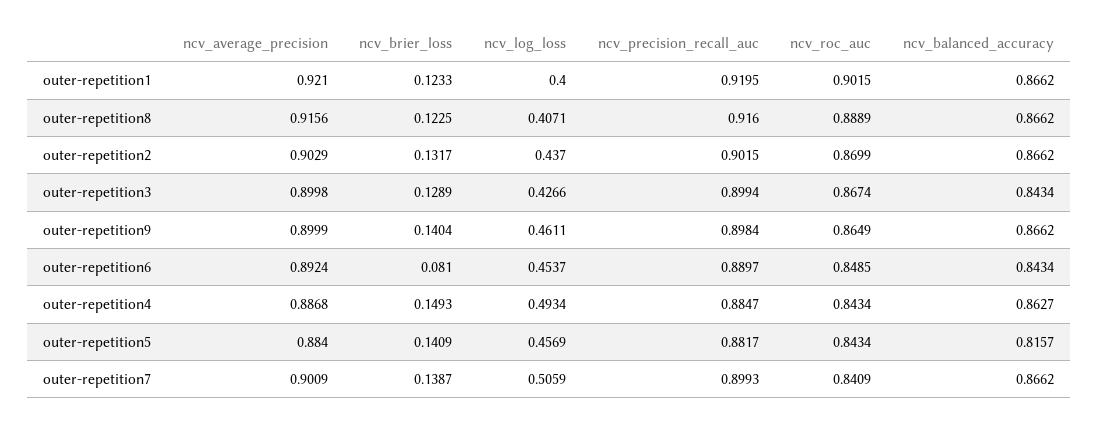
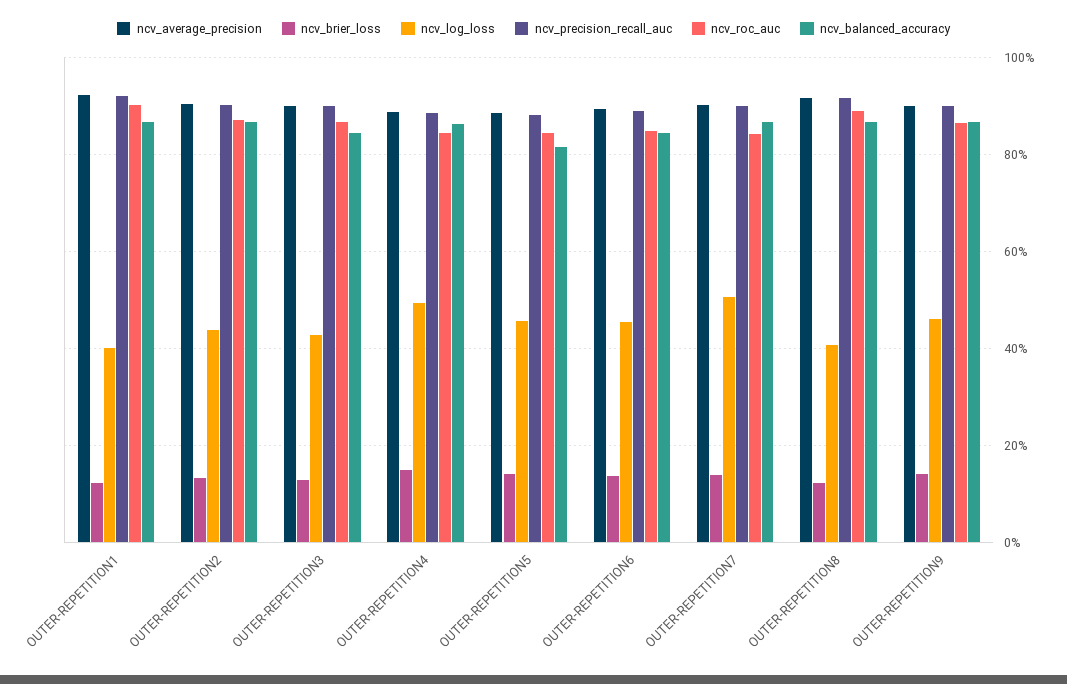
  {
    "ncv_average_precision": {
      "outer-repetition1": 0.921,
      "outer-repetition8": 0.9156,
      "outer-repetition2": 0.9029,
      "outer-repetition3": 0.8998,
      "outer-repetition9": 0.8999,
      "outer-repetition6": 0.8924,
      "outer-repetition4": 0.8868,
      "outer-repetition5": 0.884,
      "outer-repetition7": 0.9009
    },
    "ncv_brier_loss": {
      "outer-repetition1": 0.1233,
      "outer-repetition8": 0.1225,
      "outer-repetition2": 0.1317,
      "outer-repetition3": 0.1289,
      "outer-repetition9": 0.1404,
-     "outer-repetition6": 0.081,
+     "outer-repetition6": 0.14,
      "outer-repetition4": 0.1493,
      "outer-repetition5": 0.1409,
      "outer-repetition7": 0.1387
    },
    "ncv_log_loss": {
      "outer-repetition1": 0.4,
      "outer-repetition8": 0.4071,
      "outer-repetition2": 0.437,
      "outer-repetition3": 0.4266,
      "outer-repetition9": 0.4611,
      "outer-repetition6": 0.4537,
      "outer-repetition4": 0.4934,
      "outer-repetition5": 0.4569,
      "outer-repetition7": 0.5059
    },
    "ncv_precision_recall_auc": {
      "outer-repetition1": 0.9195,
      "outer-repetition8": 0.916,
      "outer-repetition2": 0.9015,
      "outer-repetition3": 0.8994,
      "outer-repetition9": 0.8984,
      "outer-repetition6": 0.8897,
      "outer-repetition4": 0.8847,
      "outer-repetition5": 0.8817,
      "outer-repetition7": 0.8993
    },
    "ncv_roc_auc": {
      "outer-repetition1": 0.9015,
      "outer-repetition8": 0.8889,
      "outer-repetition2": 0.8699,
      "outer-repetition3": 0.8674,
      "outer-repetition9": 0.8649,
      "outer-repetition6": 0.8485,
      "outer-repetition4": 0.8434,
      "outer-repetition5": 0.8434,
      "outer-repetition7": 0.8409
    },
    "ncv_balanced_accuracy": {
      "outer-repetition1": 0.8662,
      "outer-repetition8": 0.8662,
      "outer-repetition2": 0.8662,
      "outer-repetition3": 0.8434,
      "outer-repetition9": 0.8662,
      "outer-repetition6": 0.8434,
      "outer-repetition4": 0.8627,
      "outer-repetition5": 0.8157,
      "outer-repetition7": 0.8662
    }
  }

